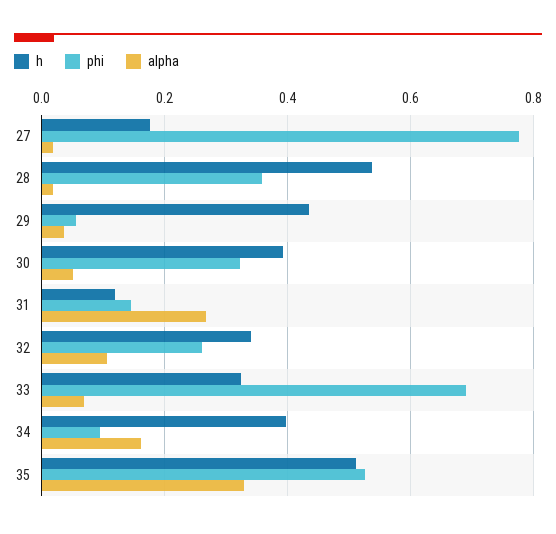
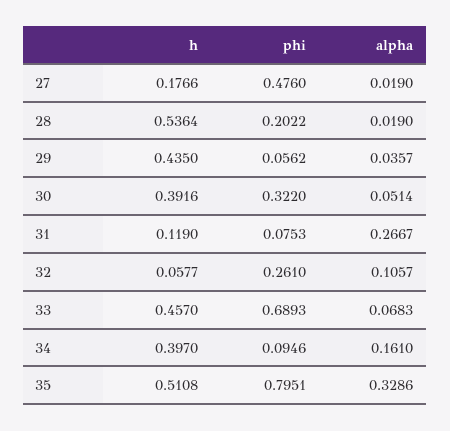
  {
    "h": {
      "27": 0.1766,
      "28": 0.5364,
      "29": 0.435,
      "30": 0.3916,
      "31": 0.119,
-     "32": 0.34,
+     "32": 0.0577,
-     "33": 0.32,
+     "33": 0.457,
      "34": 0.397,
      "35": 0.5108
    },
    "phi": {
-     "27": 0.78,
+     "27": 0.476,
-     "28": 0.36,
+     "28": 0.2022,
      "29": 0.0562,
      "30": 0.322,
-     "31": 0.14,
+     "31": 0.0753,
      "32": 0.261,
      "33": 0.6893,
      "34": 0.0946,
-     "35": 0.52
+     "35": 0.7951
    },
    "alpha": {
      "27": 0.019,
      "28": 0.019,
      "29": 0.0357,
      "30": 0.0514,
      "31": 0.2667,
      "32": 0.1057,
      "33": 0.0683,
      "34": 0.161,
      "35": 0.3286
    }
  }

